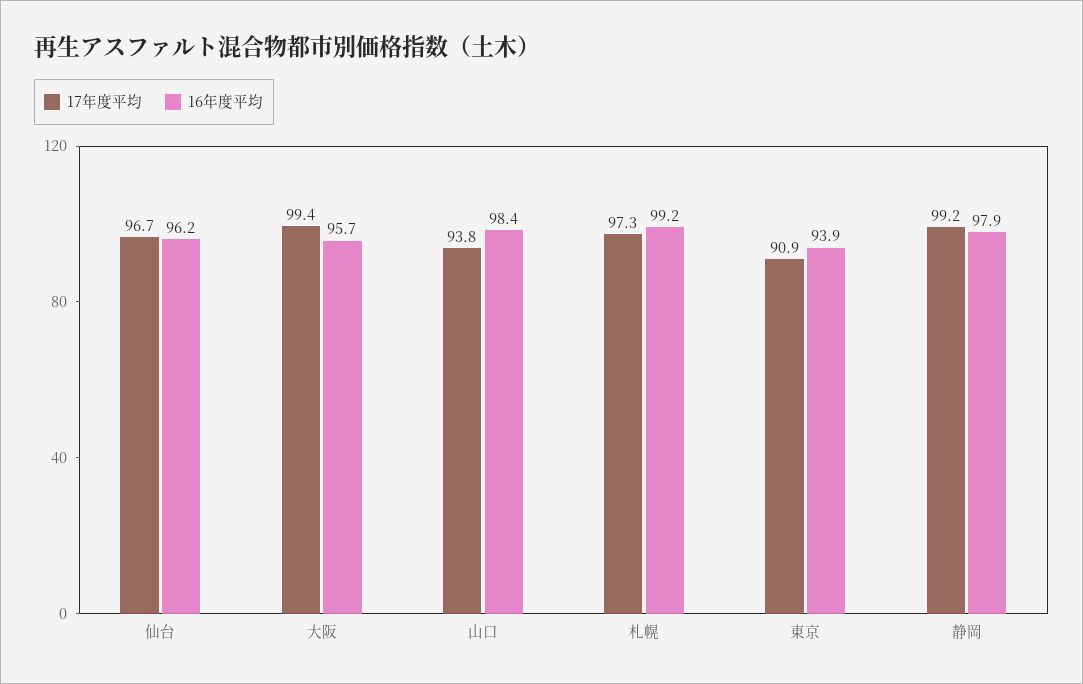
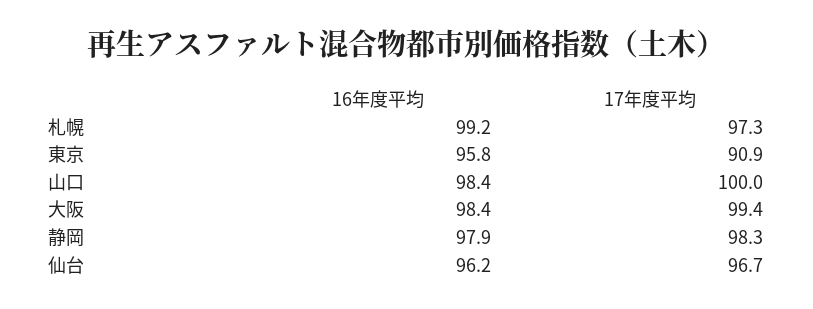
  {
    "17年度平均": {
      "仙台": 96.7,
      "大阪": 99.4,
-     "山口": 93.8,
+     "山口": 100,
      "札幌": 97.3,
      "東京": 90.9,
-     "静岡": 99.2
+     "静岡": 98.3
    },
    "16年度平均": {
      "仙台": 96.2,
-     "大阪": 95.7,
+     "大阪": 98.4,
      "山口": 98.4,
      "札幌": 99.2,
-     "東京": 93.9,
+     "東京": 95.8,
      "静岡": 97.9
    }
  }

